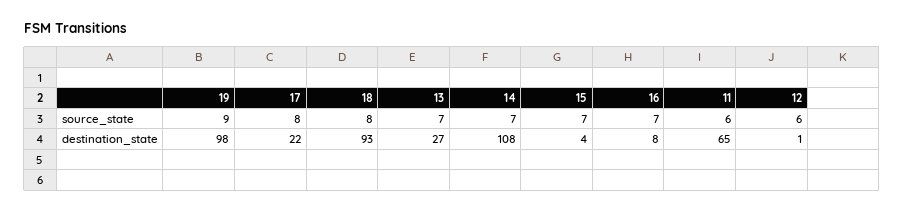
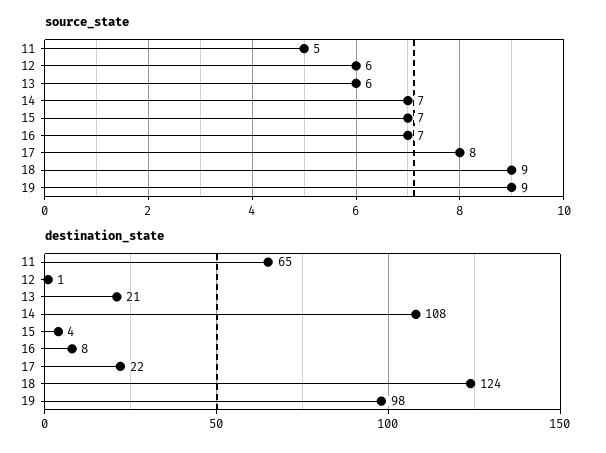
  {
    "source_state": {
      "19": 9,
      "17": 8,
-     "18": 8,
+     "18": 9,
-     "13": 7,
+     "13": 6,
      "14": 7,
      "15": 7,
      "16": 7,
-     "11": 6,
+     "11": 5,
      "12": 6
    },
    "destination_state": {
      "19": 98,
      "17": 22,
-     "18": 93,
+     "18": 124,
-     "13": 27,
+     "13": 21,
      "14": 108,
      "15": 4,
      "16": 8,
      "11": 65,
      "12": 1
    }
  }

